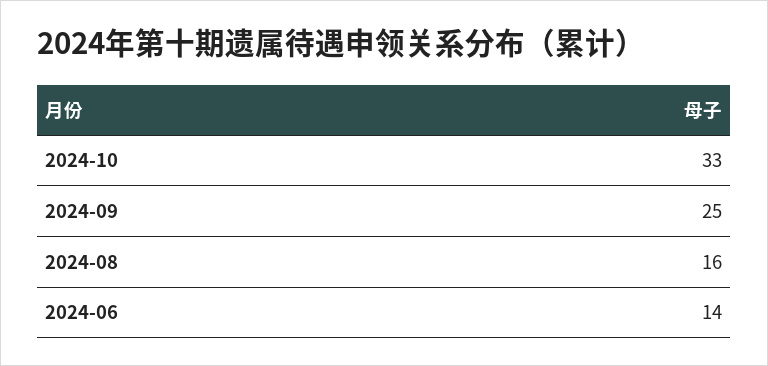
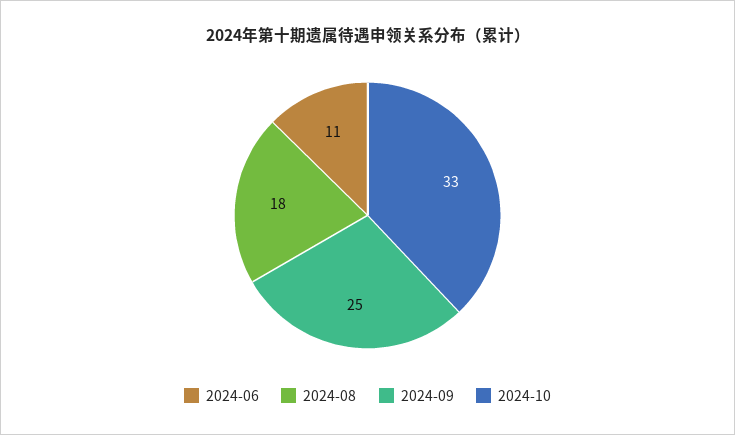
  {
    "2024-10": 33,
    "2024-09": 25,
-   "2024-08": 16,
+   "2024-08": 18,
-   "2024-06": 14
+   "2024-06": 11
  }

